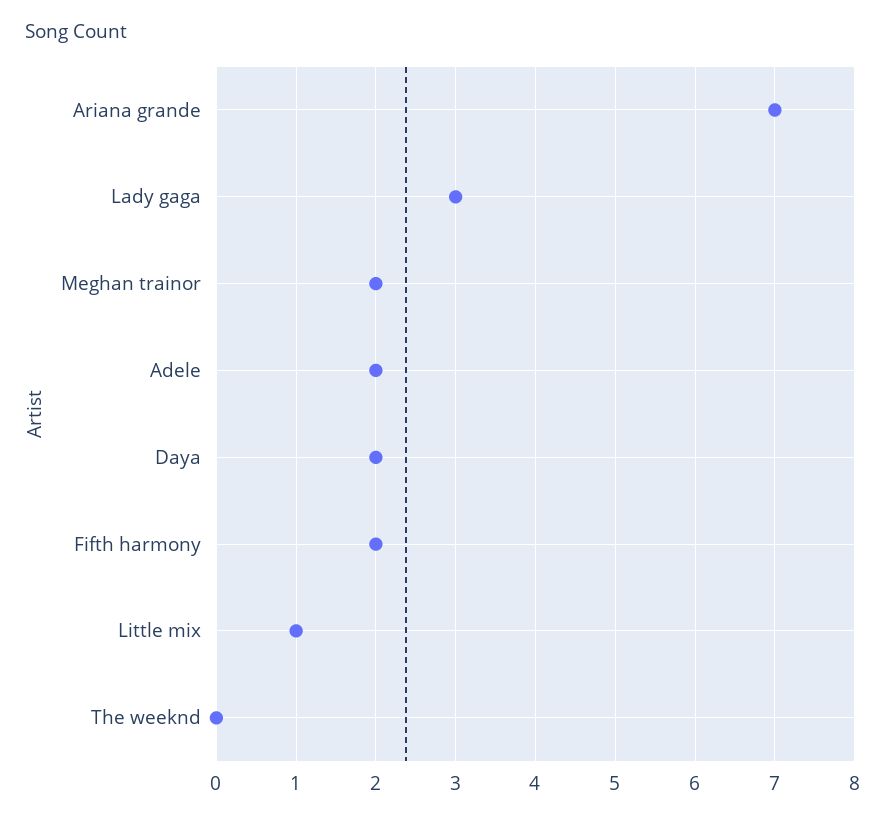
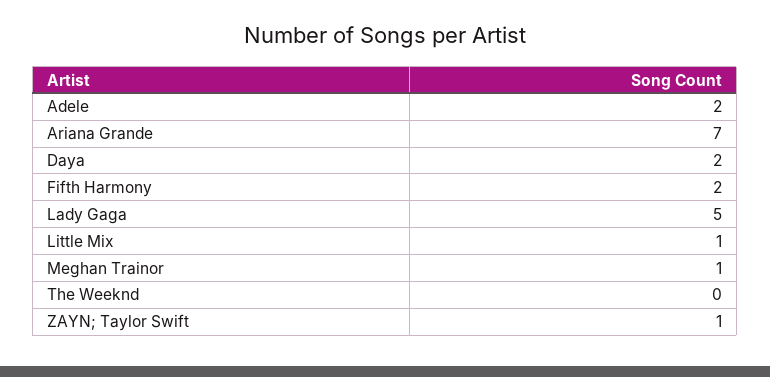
  {
    "Ariana grande": 7,
-   "Lady gaga": 3,
+   "Lady gaga": 5,
-   "Meghan trainor": 2,
+   "Meghan trainor": 1,
    "Adele": 2,
    "Daya": 2,
    "Fifth harmony": 2,
    "Little mix": 1,
-   "The weeknd": 0
+   "The weeknd": 0,
+   "ZAYN; Taylor Swift": 1
  }

